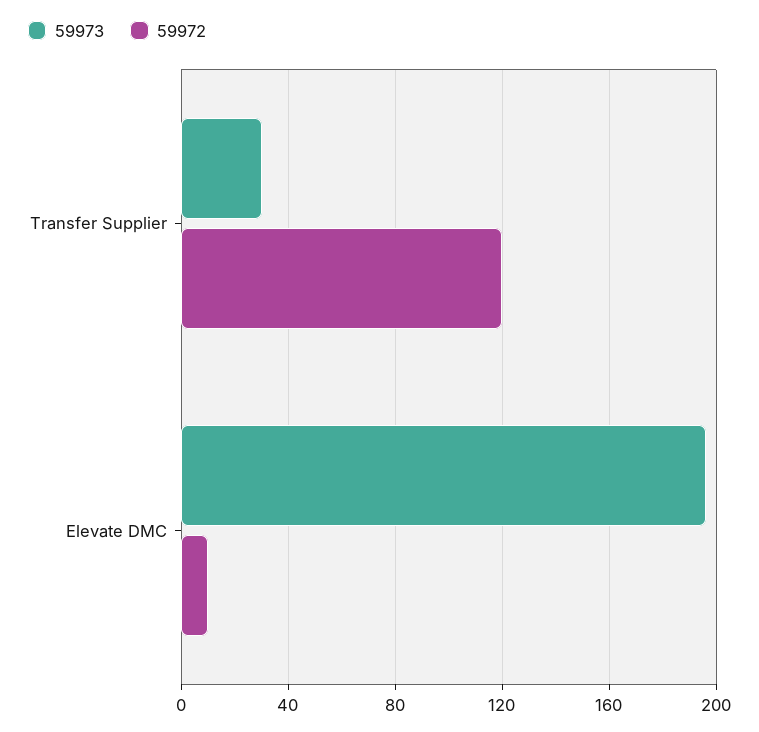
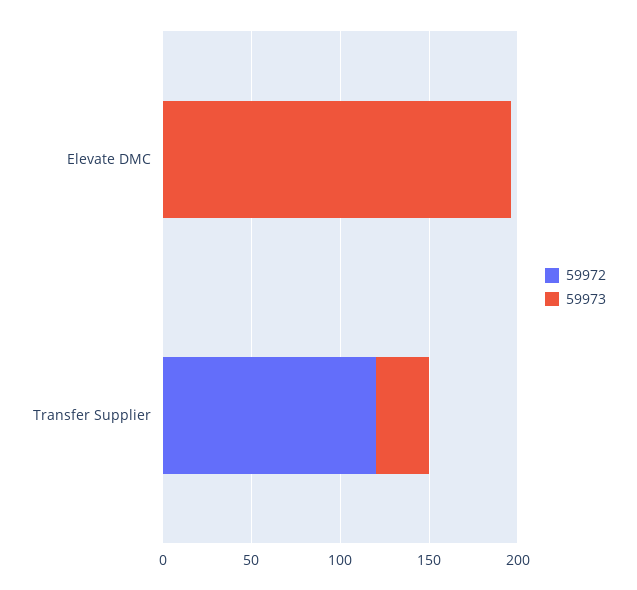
  {
    "59973": {
      "Transfer Supplier": 30,
      "Elevate DMC": 195
    },
    "59972": {
      "Transfer Supplier": 120,
-     "Elevate DMC": 10
+     "Elevate DMC": 0
    }
  }

